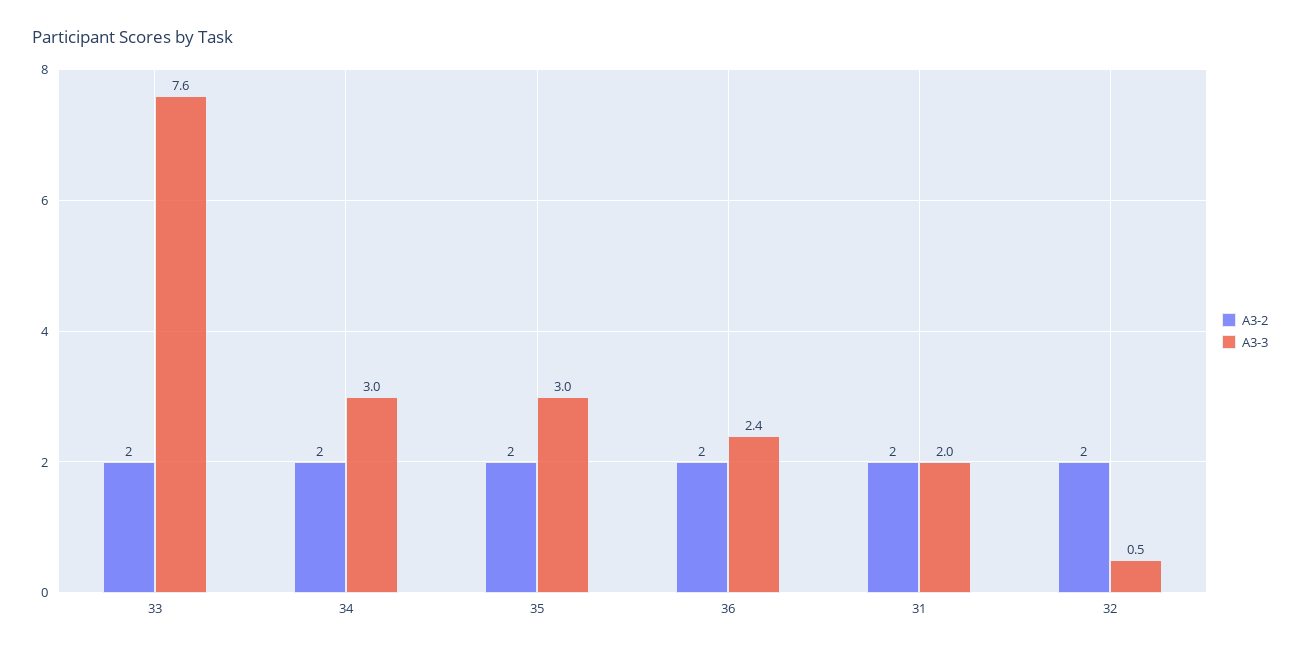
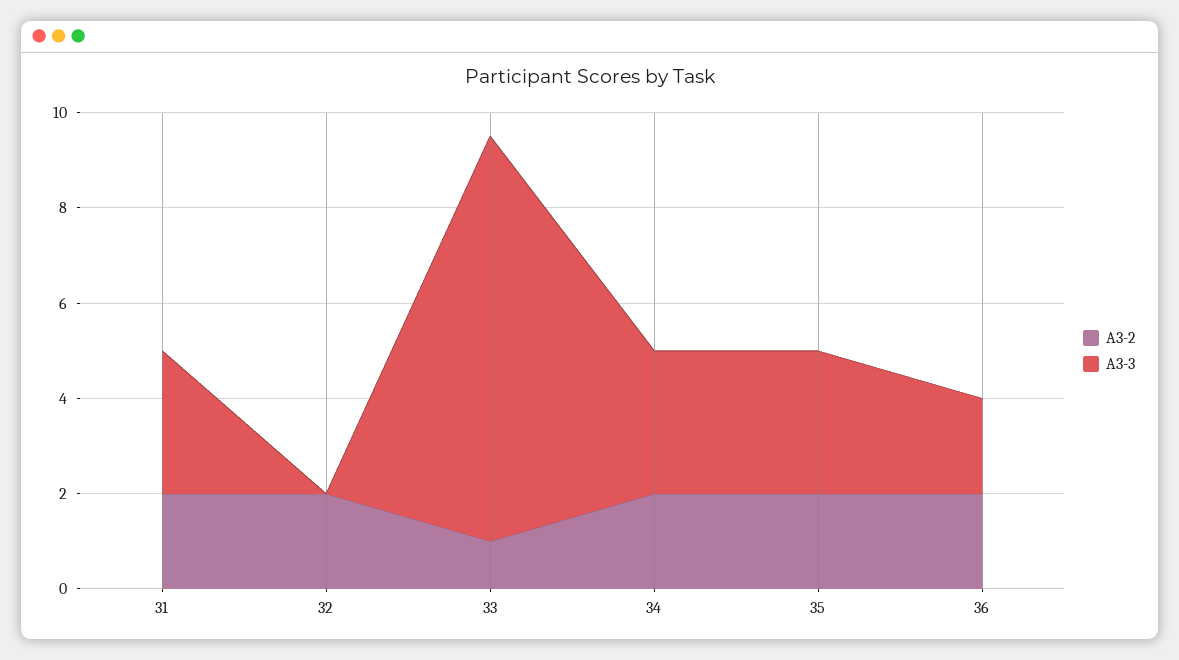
  {
    "A3-2": {
-     "33": 2,
+     "33": 1,
      "34": 2,
      "35": 2,
      "36": 2,
      "31": 2,
      "32": 2
    },
    "A3-3": {
-     "33": 7.6,
+     "33": 8.5,
      "34": 3,
      "35": 3,
-     "36": 2.4,
+     "36": 2,
-     "31": 2,
+     "31": 3,
-     "32": 0.5
+     "32": 0
    }
  }

